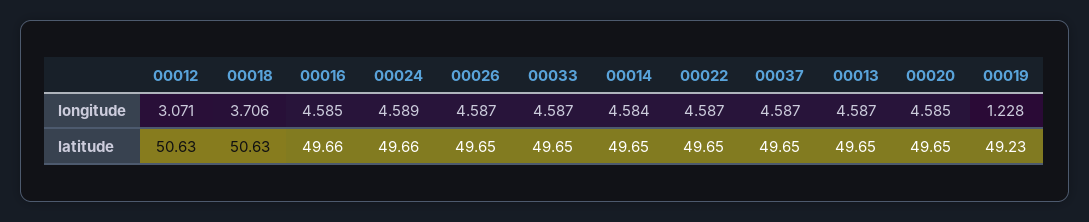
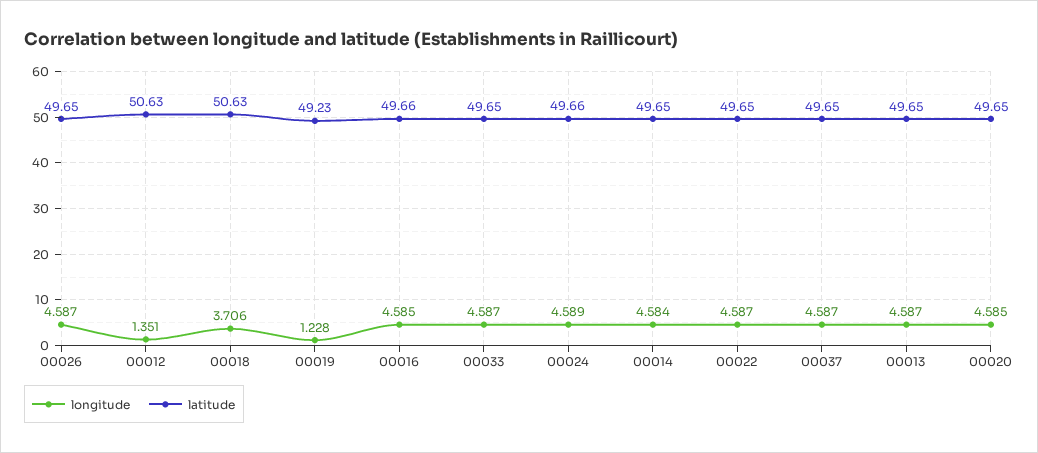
  {
    "longitude": {
-     "00012": 3.071,
+     "00012": 1.351,
      "00018": 3.706,
      "00016": 4.585,
      "00024": 4.589,
      "00026": 4.587,
      "00033": 4.587,
      "00014": 4.584,
      "00022": 4.587,
      "00037": 4.587,
      "00013": 4.587,
      "00020": 4.585,
      "00019": 1.228
    },
    "latitude": {
      "00012": 50.63,
      "00018": 50.63,
      "00016": 49.66,
      "00024": 49.66,
      "00026": 49.65,
      "00033": 49.65,
      "00014": 49.65,
      "00022": 49.65,
      "00037": 49.65,
      "00013": 49.65,
      "00020": 49.65,
      "00019": 49.23
    }
  }

